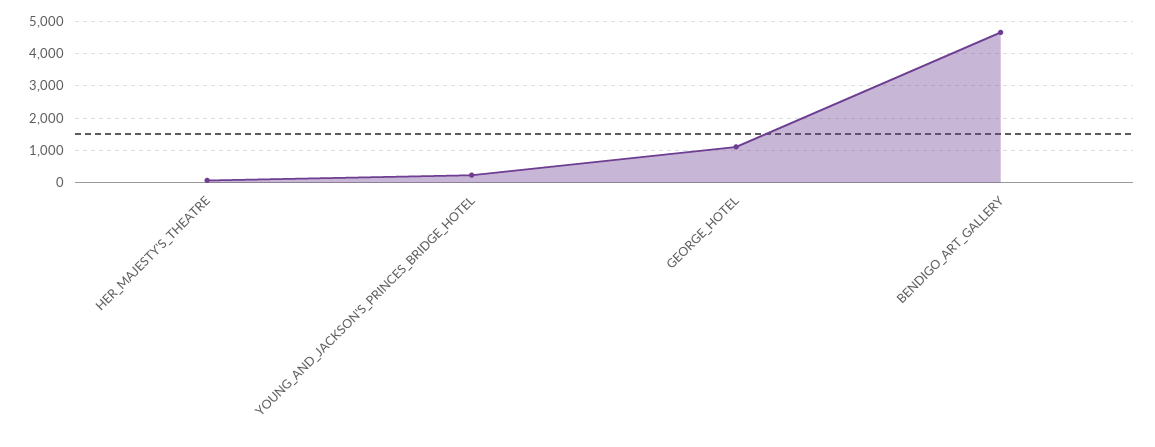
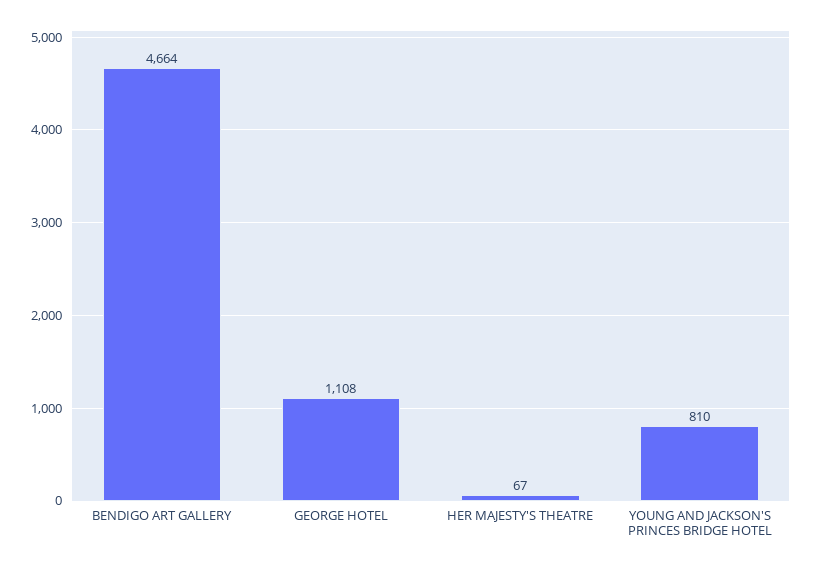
  {
    "HER_MAJESTY'S_THEATRE": 67,
-   "YOUNG_AND_JACKSON'S_PRINCES_BRIDGE_HOTEL": 200,
+   "YOUNG_AND_JACKSON'S_PRINCES_BRIDGE_HOTEL": 810,
    "GEORGE_HOTEL": 1108,
    "BENDIGO_ART_GALLERY": 4664
  }

